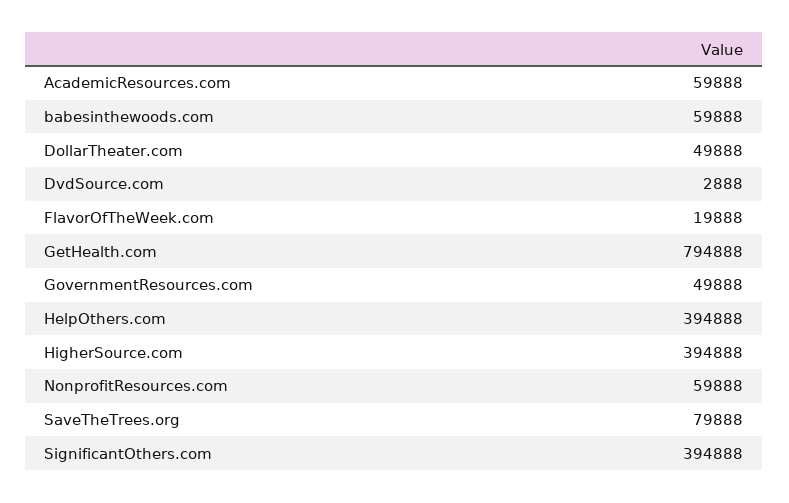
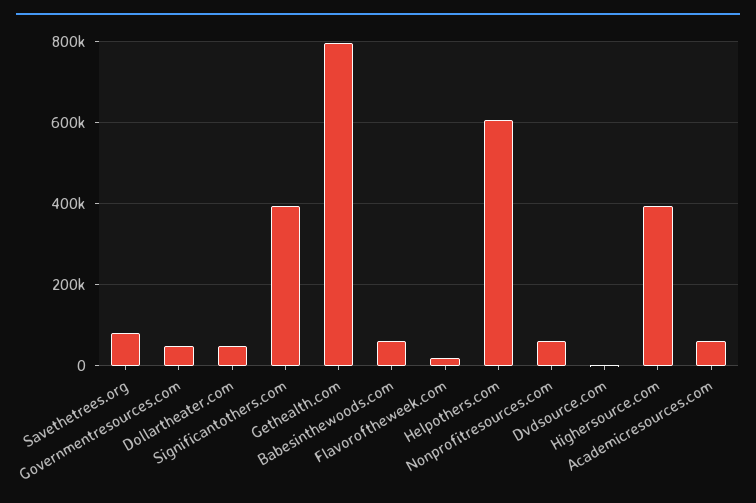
  {
    "AcademicResources.com": 59888,
    "babesinthewoods.com": 59888,
    "DollarTheater.com": 49888,
    "DvdSource.com": 2888,
    "FlavorOfTheWeek.com": 19888,
    "GetHealth.com": 794888,
    "GovernmentResources.com": 49888,
-   "HelpOthers.com": 394888,
+   "HelpOthers.com": 600000,
    "HigherSource.com": 394888,
    "NonprofitResources.com": 59888,
    "SaveTheTrees.org": 79888,
    "SignificantOthers.com": 394888
  }

